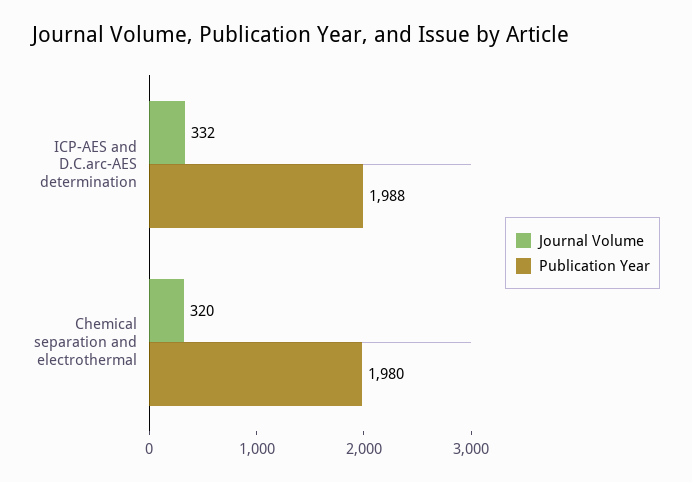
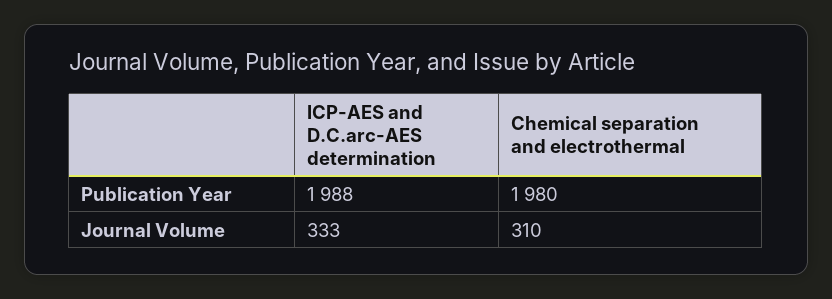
  {
    "Journal Volume": {
-     "ICP-AES and D.C.arc-AES determination": 332,
+     "ICP-AES and D.C.arc-AES determination": 333,
-     "Chemical separation and electrothermal": 320
+     "Chemical separation and electrothermal": 310
    },
    "Publication Year": {
      "ICP-AES and D.C.arc-AES determination": 1988,
      "Chemical separation and electrothermal": 1980
    }
  }

